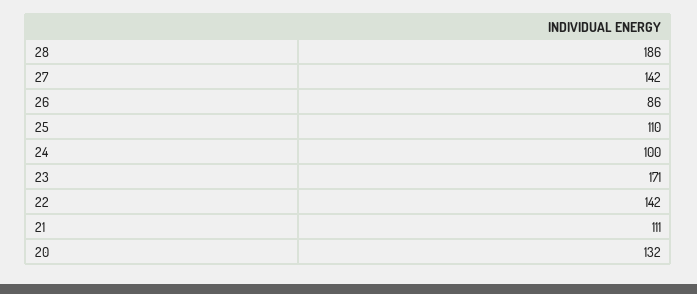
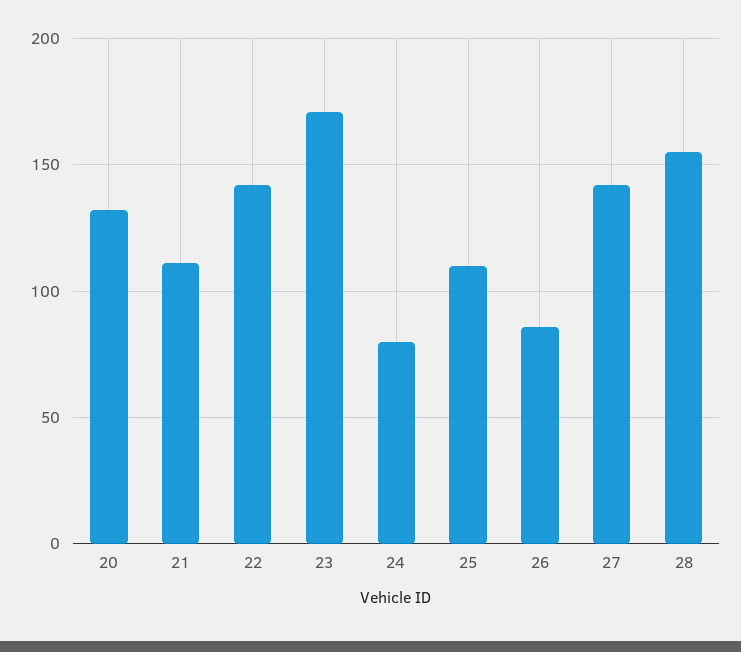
  {
-   "28": 186,
+   "28": 155,
    "27": 142,
    "26": 86,
    "25": 110,
-   "24": 100,
+   "24": 80,
    "23": 171,
    "22": 142,
    "21": 111,
    "20": 132
  }

